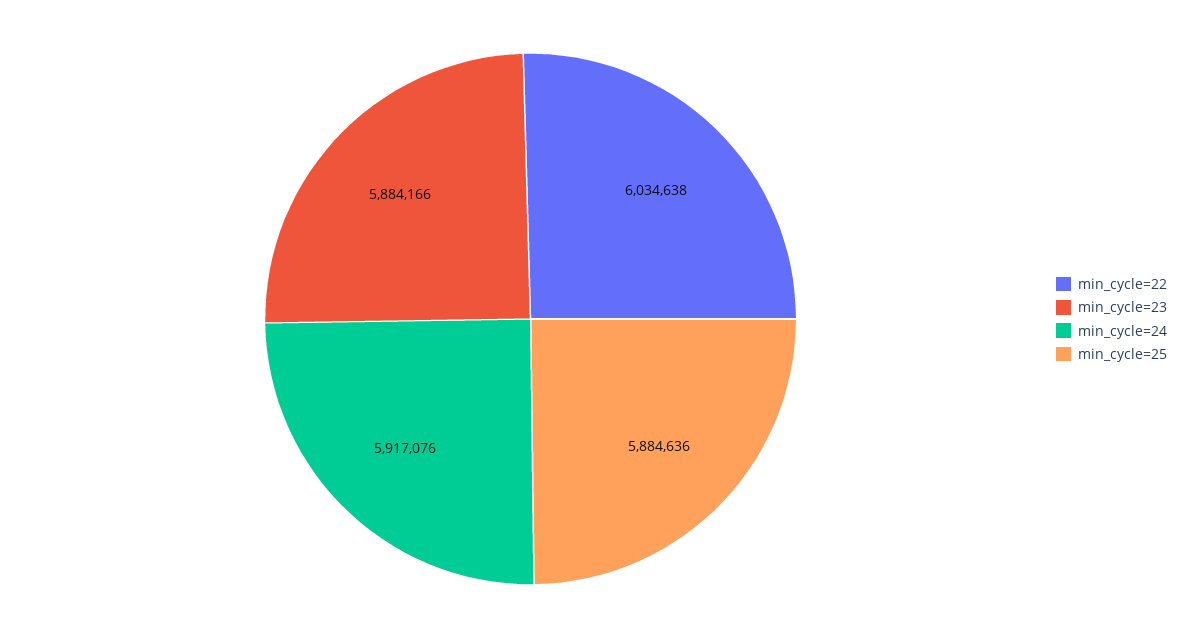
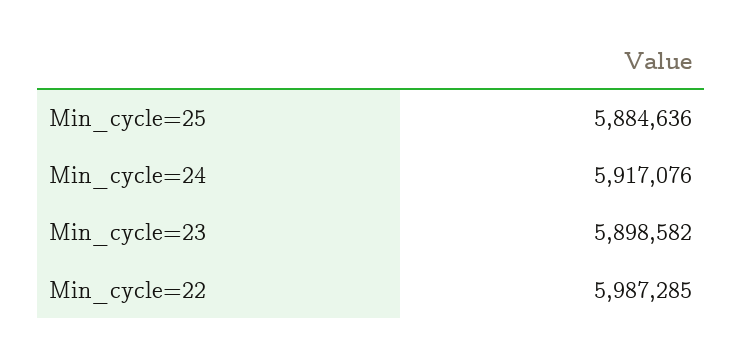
  {
-   "min_cycle=22": 6034638,
+   "min_cycle=22": 5987285,
-   "min_cycle=23": 5884166,
+   "min_cycle=23": 5898582,
    "min_cycle=24": 5917076,
    "min_cycle=25": 5884636
  }

